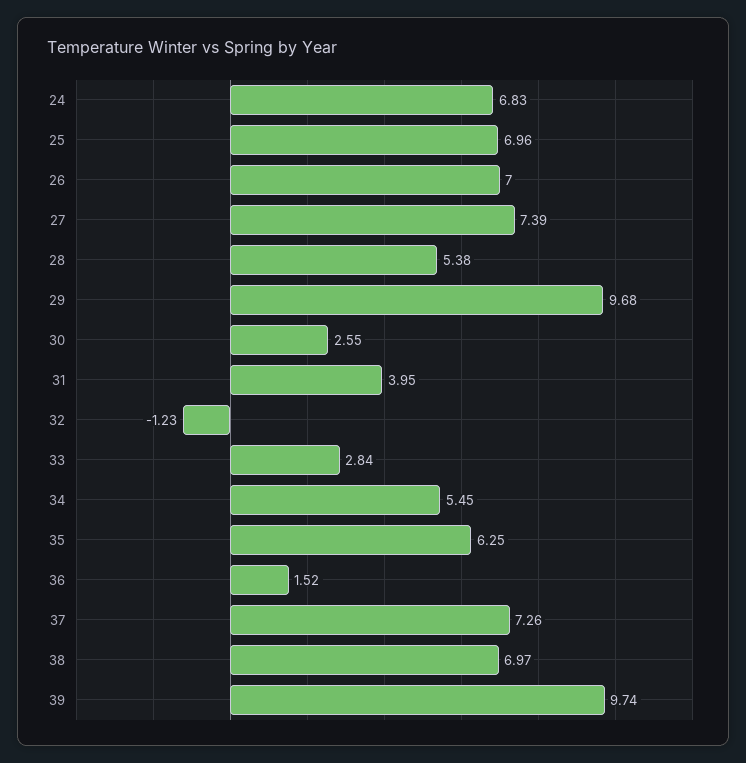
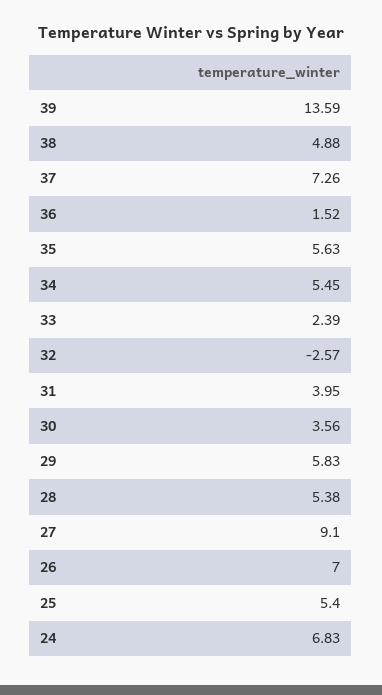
  {
    "24": 6.83,
-   "25": 6.96,
+   "25": 5.4,
    "26": 7,
-   "27": 7.39,
+   "27": 9.1,
    "28": 5.38,
-   "29": 9.68,
+   "29": 5.83,
-   "30": 2.55,
+   "30": 3.56,
    "31": 3.95,
-   "32": -1.23,
+   "32": -2.57,
-   "33": 2.84,
+   "33": 2.39,
    "34": 5.45,
-   "35": 6.25,
+   "35": 5.63,
    "36": 1.52,
    "37": 7.26,
-   "38": 6.97,
+   "38": 4.88,
-   "39": 9.74
+   "39": 13.59
  }

